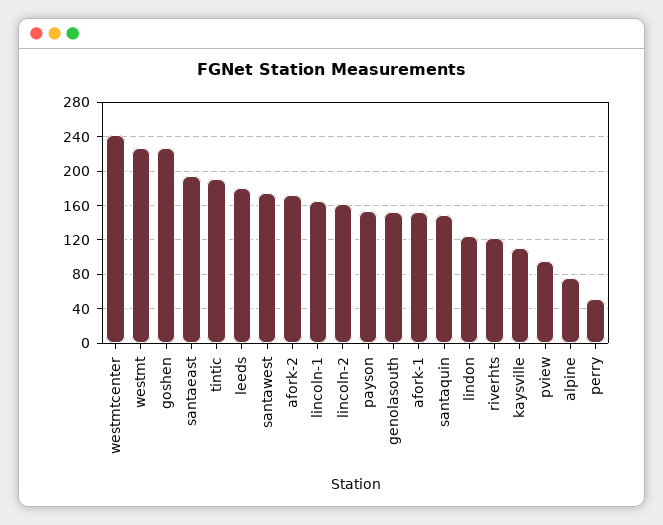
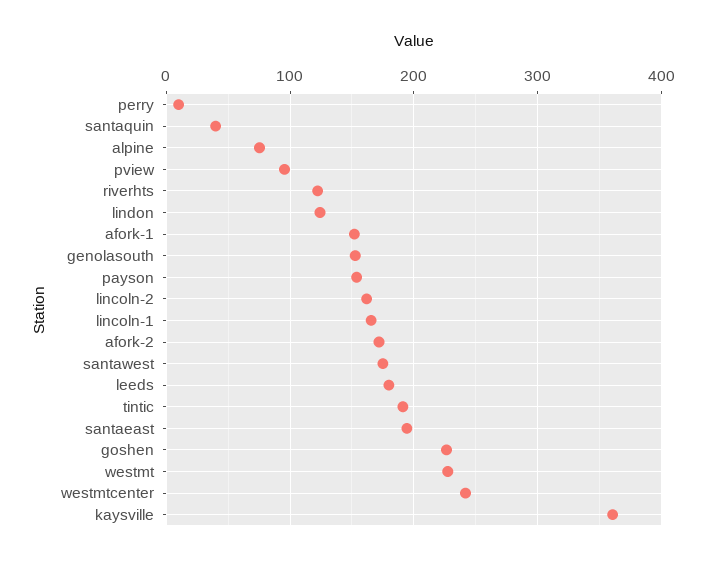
  {
    "westmtcenter": 240,
    "westmt": 230,
    "goshen": 230,
    "santaeast": 190,
    "tintic": 190,
    "leeds": 180,
    "santawest": 170,
    "afork-2": 170,
    "lincoln-1": 170,
    "lincoln-2": 160,
    "payson": 150,
    "genolasouth": 150,
    "afork-1": 150,
-   "santaquin": 150,
+   "santaquin": 40,
    "lindon": 120,
    "riverhts": 120,
-   "kaysville": 110,
+   "kaysville": 360,
    "pview": 100,
    "alpine": 80,
-   "perry": 50
+   "perry": 10
  }

